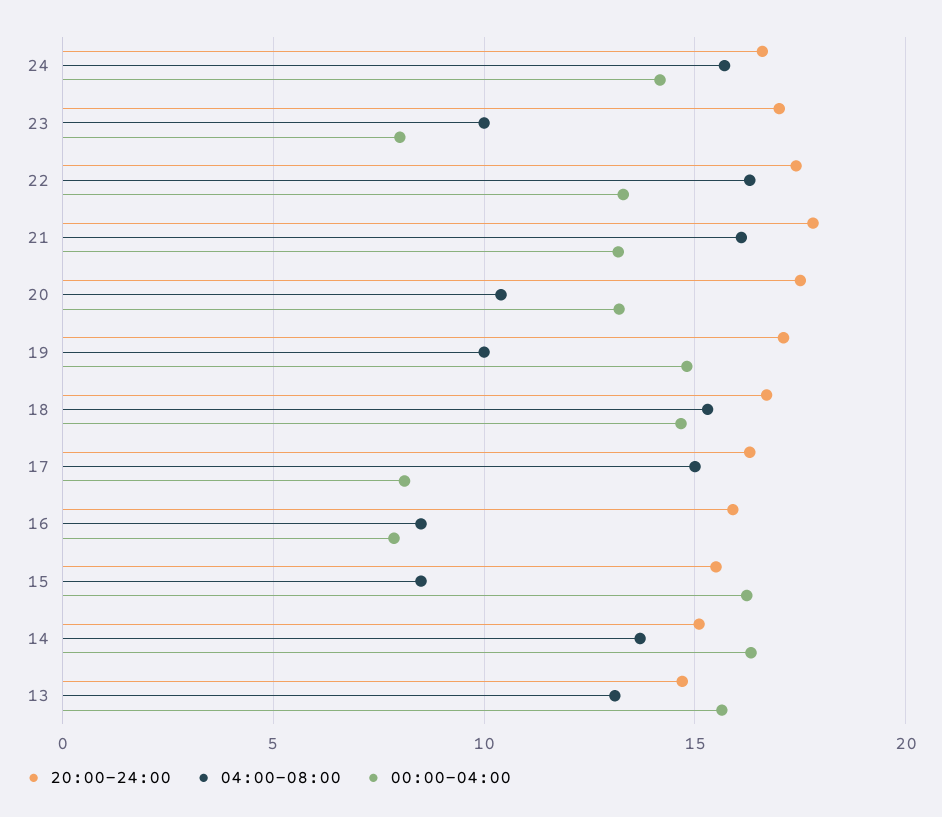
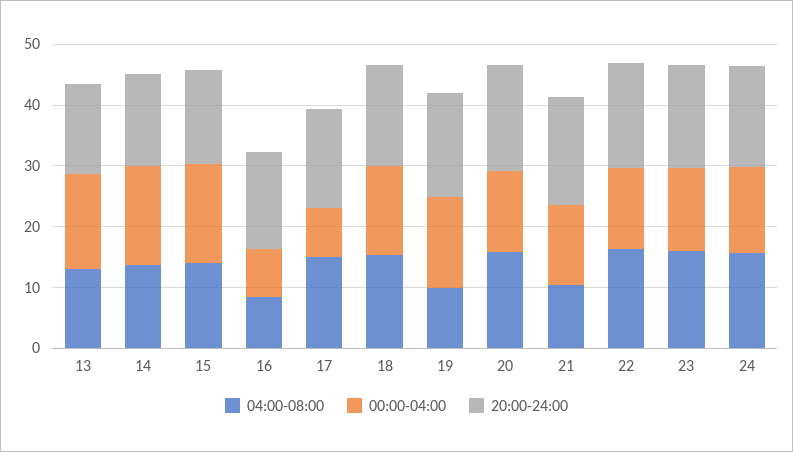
  {
    "20:00-24:00": {
      "24": 16.5,
      "23": 17,
      "22": 17.5,
      "21": 18,
      "20": 17.5,
      "19": 17,
      "18": 16.5,
      "17": 16.5,
      "16": 16,
      "15": 15.5,
      "14": 15,
      "13": 14.5
    },
    "04:00-08:00": {
      "24": 15.5,
-     "23": 10,
+     "23": 16,
      "22": 16.5,
-     "21": 16,
+     "21": 10,
-     "20": 10.5,
+     "20": 16,
      "19": 10,
      "18": 15.5,
      "17": 15,
      "16": 8.5,
-     "15": 8.5,
+     "15": 14,
      "14": 13.5,
      "13": 13
    },
    "00:00-04:00": {
      "24": 14,
-     "23": 8,
+     "23": 14,
      "22": 13.5,
      "21": 13,
      "20": 13,
      "19": 15,
      "18": 14.5,
      "17": 8,
      "16": 8,
      "15": 16,
      "14": 16.5,
      "13": 15.5
    }
  }

